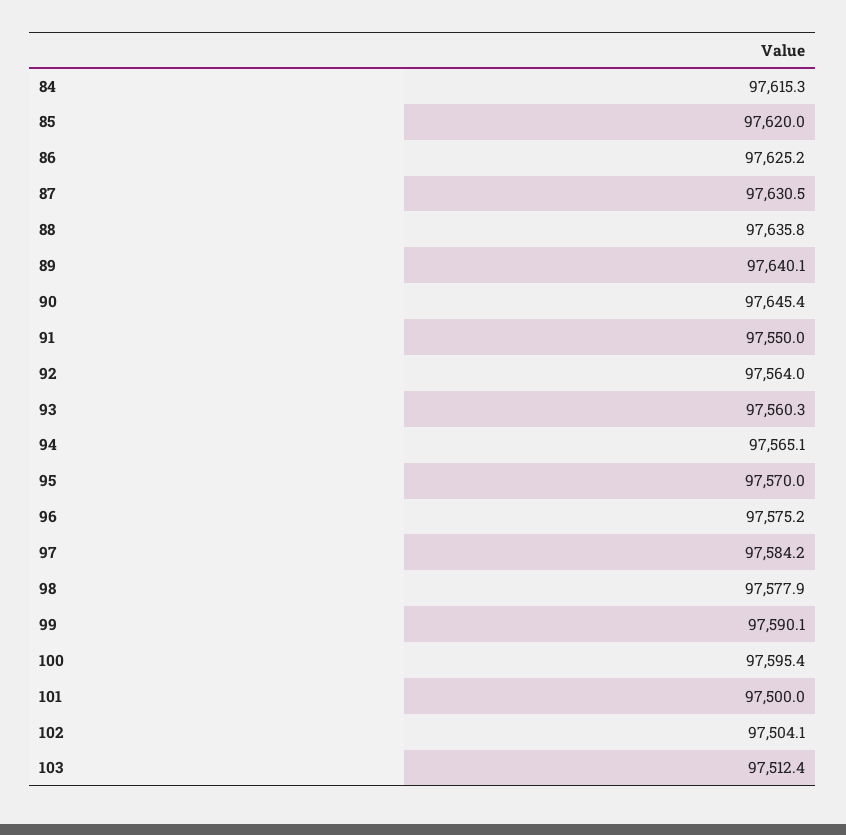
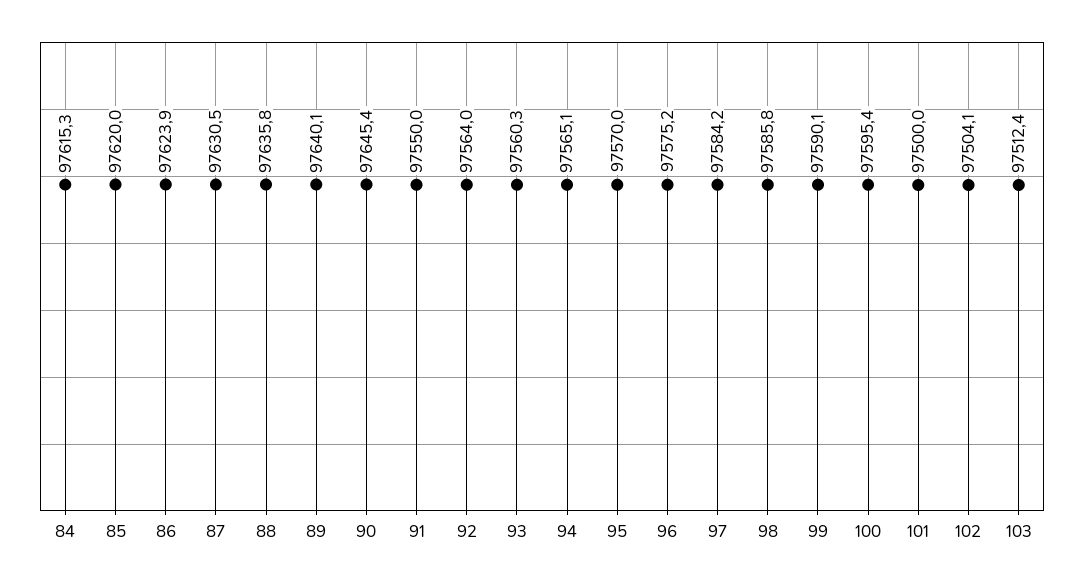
  {
    "84": 97615.3,
    "85": 97620,
-   "86": 97625.2,
+   "86": 97623.9,
    "87": 97630.5,
    "88": 97635.8,
    "89": 97640.1,
    "90": 97645.4,
    "91": 97550,
    "92": 97564,
    "93": 97560.3,
    "94": 97565.1,
    "95": 97570,
    "96": 97575.2,
    "97": 97584.2,
-   "98": 97577.9,
+   "98": 97585.8,
    "99": 97590.1,
    "100": 97595.4,
    "101": 97500,
    "102": 97504.1,
    "103": 97512.4
  }

